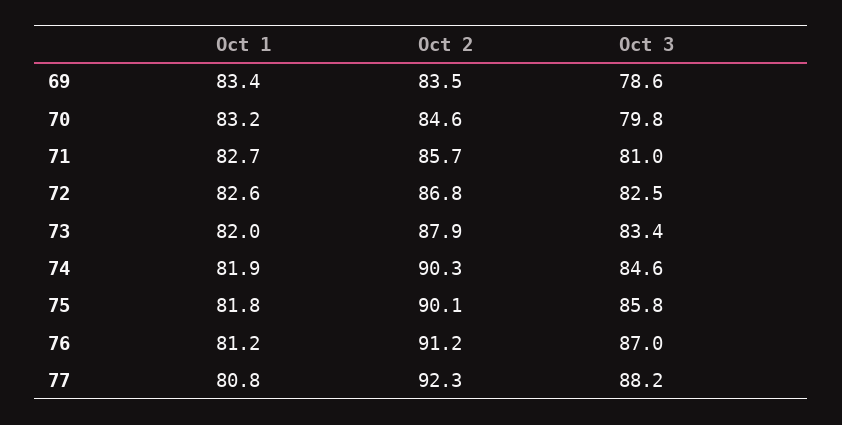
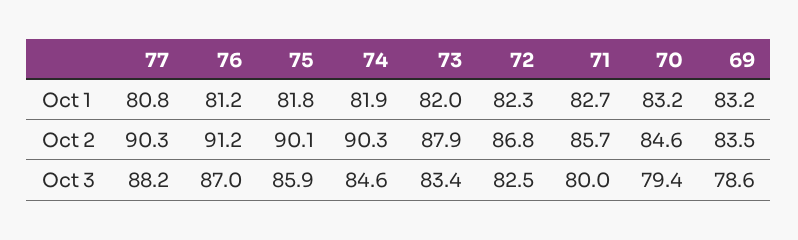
  {
    "Oct 1": {
-     "69": 83.4,
+     "69": 83.2,
      "70": 83.2,
      "71": 82.7,
-     "72": 82.6,
+     "72": 82.3,
      "73": 82,
      "74": 81.9,
      "75": 81.8,
      "76": 81.2,
      "77": 80.8
    },
    "Oct 2": {
      "69": 83.5,
      "70": 84.6,
      "71": 85.7,
      "72": 86.8,
      "73": 87.9,
      "74": 90.3,
      "75": 90.1,
      "76": 91.2,
-     "77": 92.3
+     "77": 90.3
    },
    "Oct 3": {
      "69": 78.6,
-     "70": 79.8,
+     "70": 79.4,
-     "71": 81,
+     "71": 80,
      "72": 82.5,
      "73": 83.4,
      "74": 84.6,
-     "75": 85.8,
+     "75": 85.9,
      "76": 87,
      "77": 88.2
    }
  }

